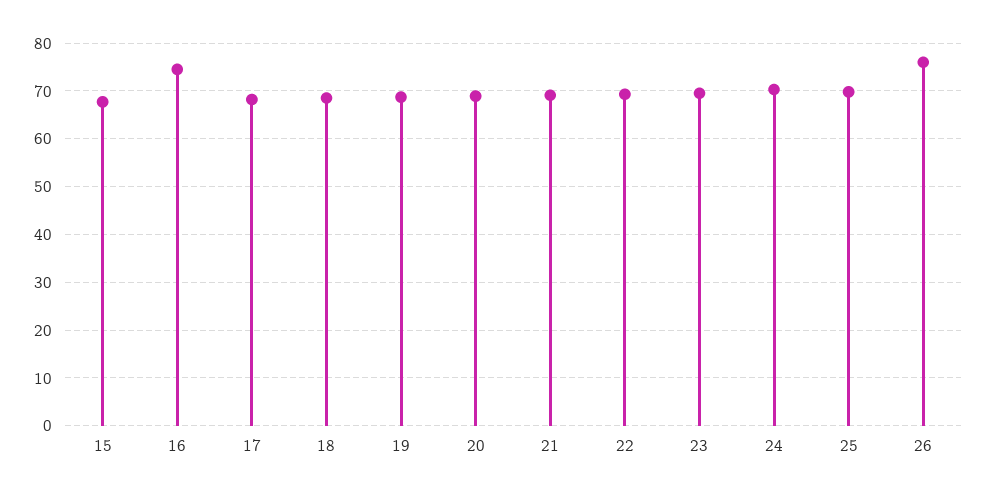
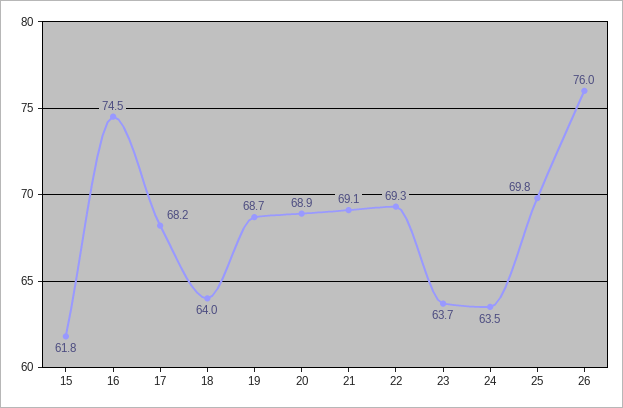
  {
-   "15": 68,
+   "15": 61.8,
    "16": 74.5,
    "17": 68.2,
-   "18": 68,
+   "18": 64,
    "19": 68.7,
    "20": 68.9,
    "21": 69.1,
    "22": 69.3,
-   "23": 70,
+   "23": 63.7,
-   "24": 70,
+   "24": 63.5,
    "25": 69.8,
    "26": 76
  }

